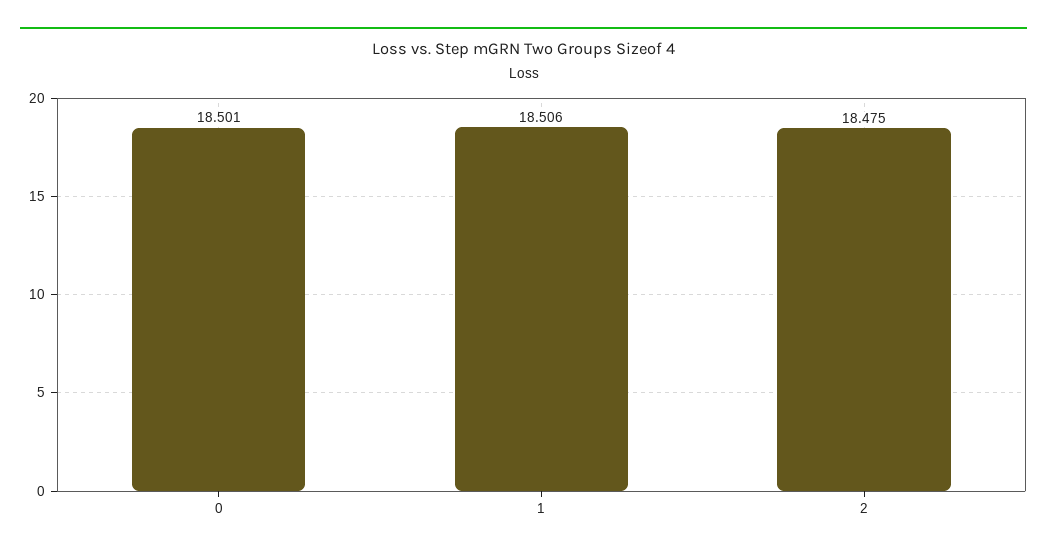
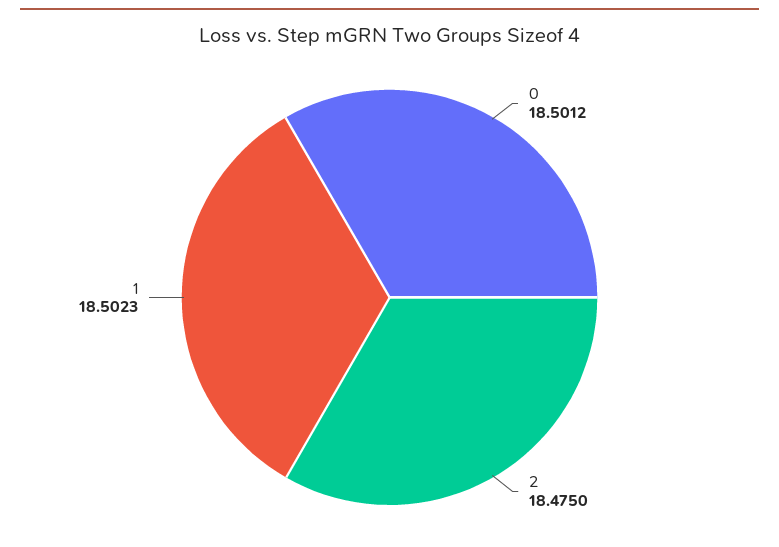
  {
    "0": 18.5012,
-   "1": 18.506,
+   "1": 18.5023,
    "2": 18.475
  }

